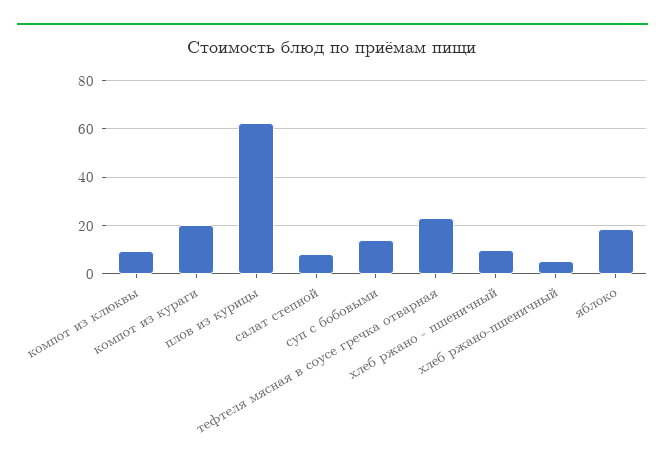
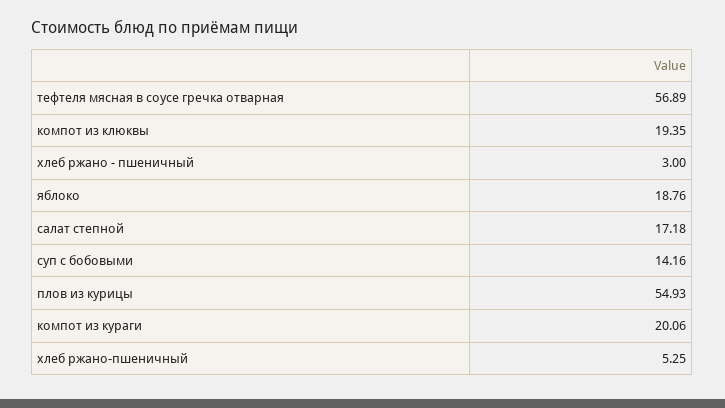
  {
-   "компот из клюквы": 10,
+   "компот из клюквы": 19.35,
    "компот из кураги": 20.06,
-   "плов из курицы": 62.5,
+   "плов из курицы": 54.93,
-   "салат степной": 7.5,
+   "салат степной": 17.18,
    "суп с бобовыми": 14.16,
-   "тефтеля мясная в соусе гречка отварная": 22.5,
+   "тефтеля мясная в соусе гречка отварная": 56.89,
-   "хлеб ржано - пшеничный": 10,
+   "хлеб ржано - пшеничный": 3,
    "хлеб ржано-пшеничный": 5.25,
    "яблоко": 18.76
  }

